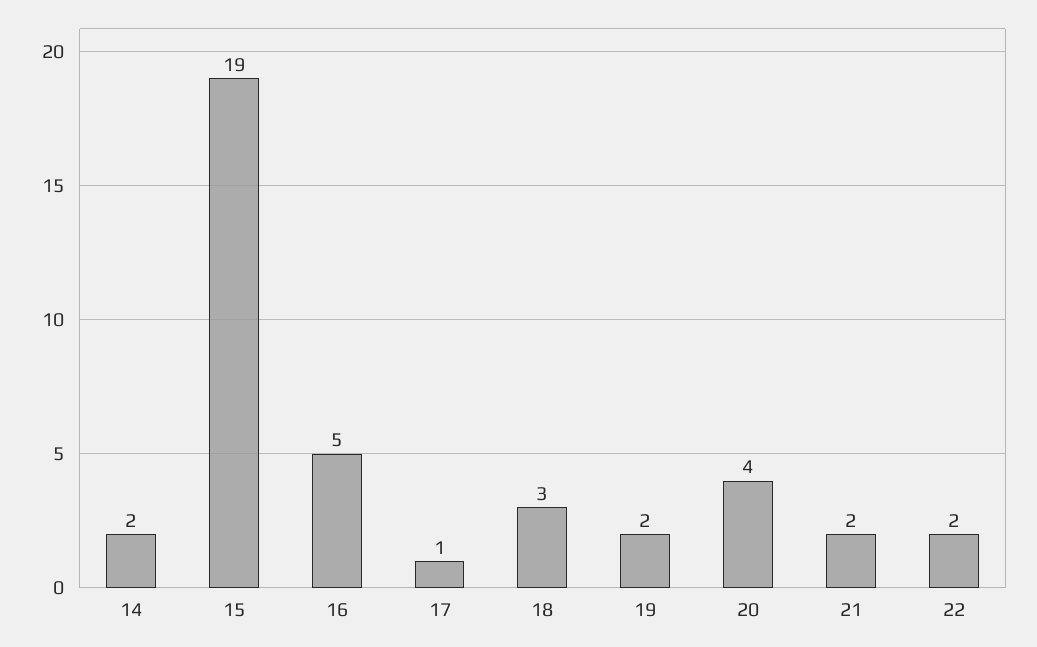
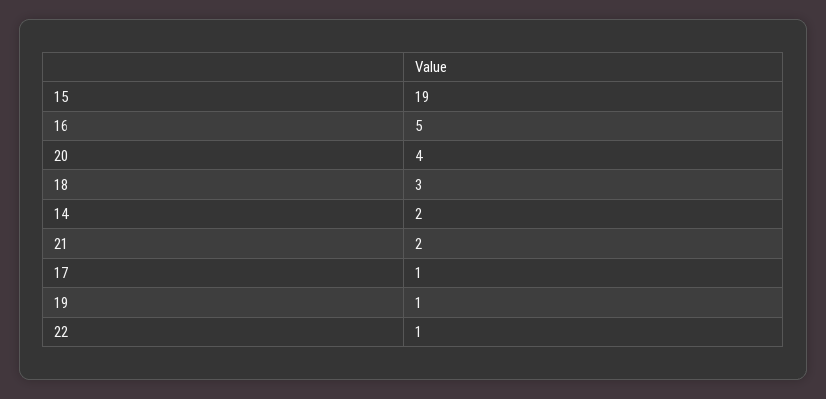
  {
    "14": 2,
    "15": 19,
    "16": 5,
    "17": 1,
    "18": 3,
-   "19": 2,
+   "19": 1,
    "20": 4,
    "21": 2,
-   "22": 2
+   "22": 1
  }

